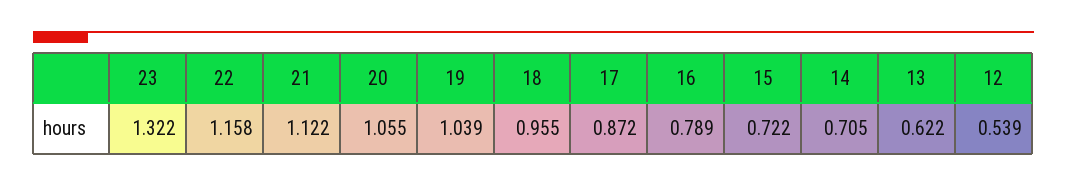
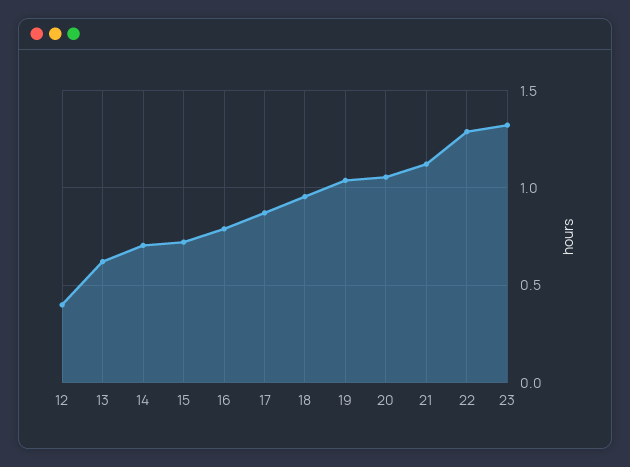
  {
    "23": 1.322,
-   "22": 1.158,
+   "22": 1.3,
    "21": 1.122,
    "20": 1.055,
    "19": 1.039,
    "18": 0.955,
    "17": 0.872,
    "16": 0.789,
    "15": 0.722,
    "14": 0.705,
    "13": 0.622,
-   "12": 0.539
+   "12": 0.4
  }

